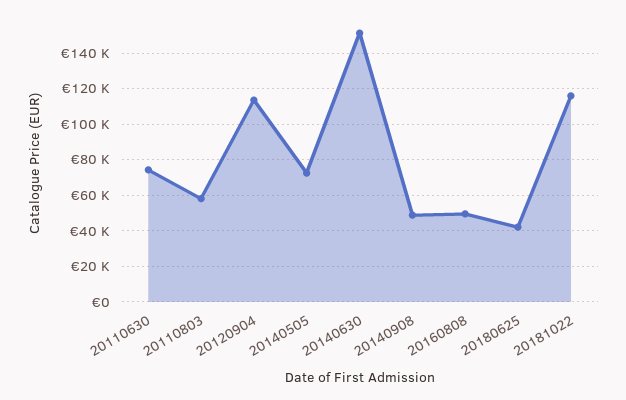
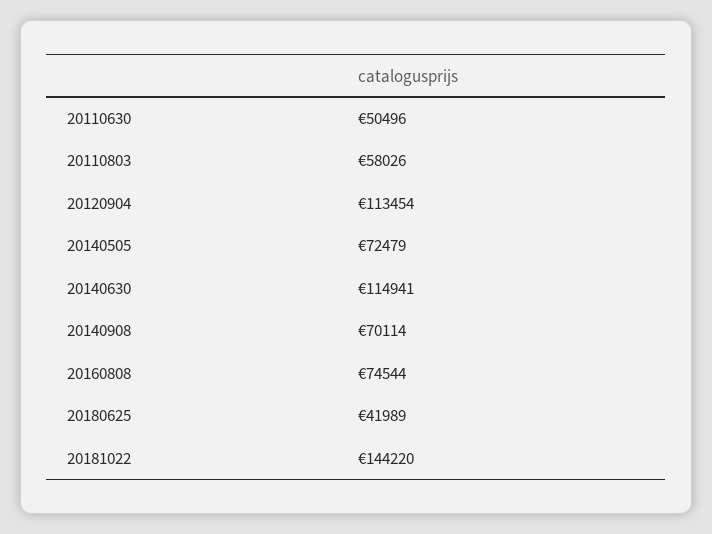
  {
-   "20110630": 75000,
+   "20110630": 50496,
    "20110803": 58026,
    "20120904": 113454,
    "20140505": 72479,
-   "20140630": 150000,
+   "20140630": 114941,
-   "20140908": 50000,
+   "20140908": 70114,
-   "20160808": 50000,
+   "20160808": 74544,
    "20180625": 41989,
-   "20181022": 115000
+   "20181022": 144220
  }

